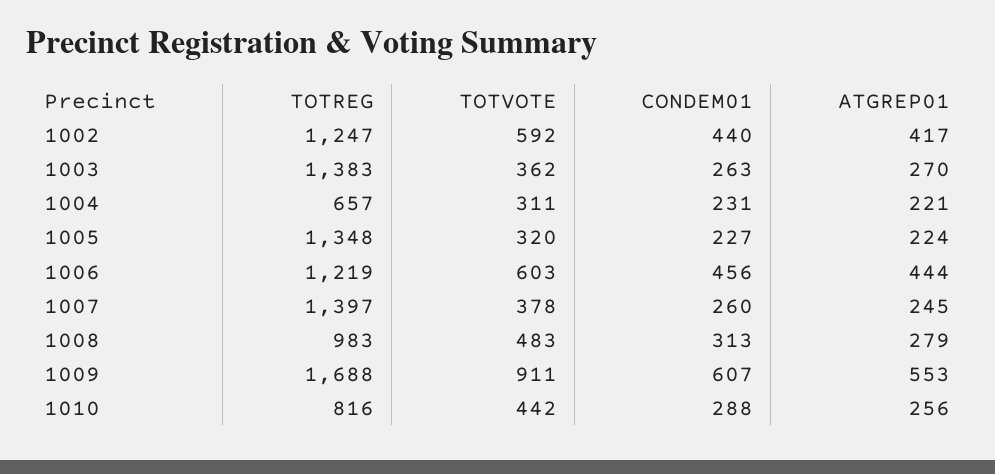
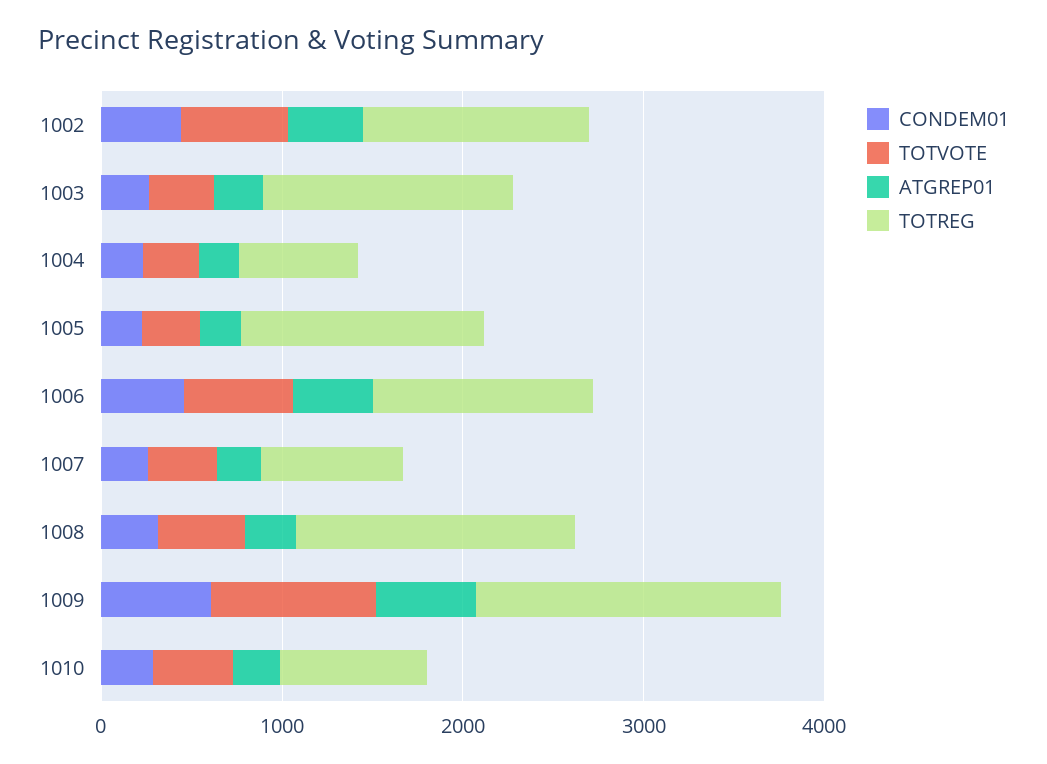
  {
    "TOTREG": {
      "1002": 1247,
      "1003": 1383,
      "1004": 657,
      "1005": 1348,
      "1006": 1219,
-     "1007": 1397,
+     "1007": 800,
-     "1008": 983,
+     "1008": 1600,
      "1009": 1688,
      "1010": 816
    },
    "TOTVOTE": {
      "1002": 592,
      "1003": 362,
      "1004": 311,
      "1005": 320,
      "1006": 603,
      "1007": 378,
      "1008": 483,
      "1009": 911,
      "1010": 442
    },
    "CONDEM01": {
      "1002": 440,
      "1003": 263,
      "1004": 231,
      "1005": 227,
      "1006": 456,
      "1007": 260,
      "1008": 313,
      "1009": 607,
      "1010": 288
    },
    "ATGREP01": {
      "1002": 417,
      "1003": 270,
      "1004": 221,
      "1005": 224,
      "1006": 444,
      "1007": 245,
      "1008": 279,
      "1009": 553,
      "1010": 256
    }
  }

